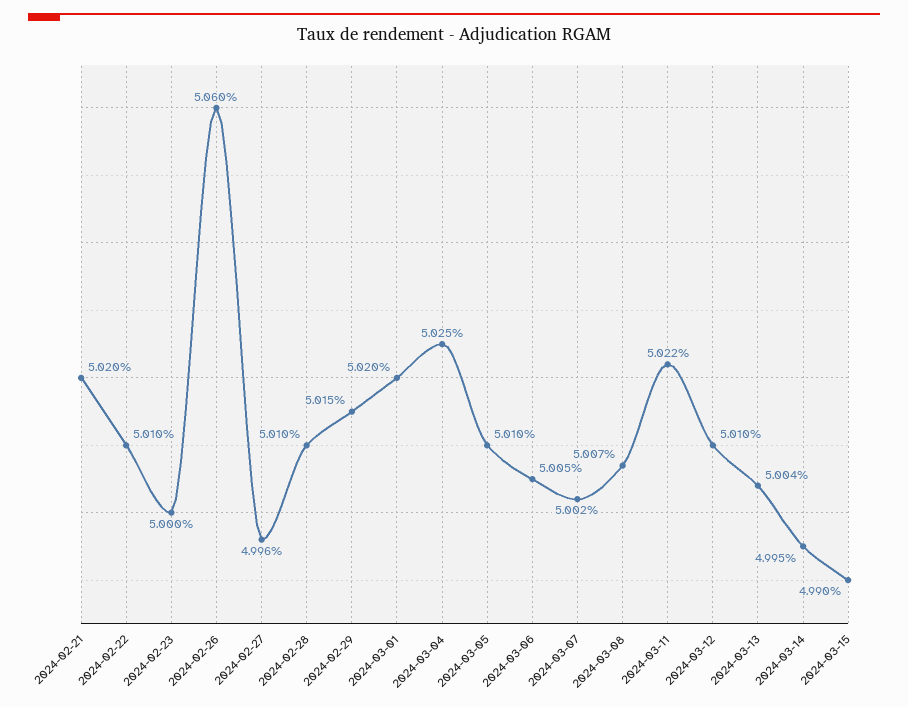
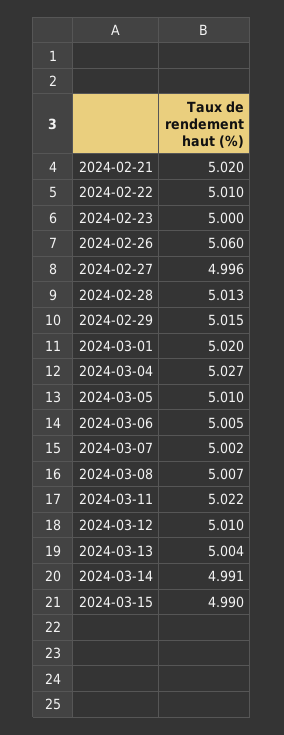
  {
    "2024-02-21": 5.02,
    "2024-02-22": 5.01,
    "2024-02-23": 5,
    "2024-02-26": 5.06,
    "2024-02-27": 4.996,
-   "2024-02-28": 5.01,
+   "2024-02-28": 5.013,
    "2024-02-29": 5.015,
    "2024-03-01": 5.02,
-   "2024-03-04": 5.025,
+   "2024-03-04": 5.027,
    "2024-03-05": 5.01,
    "2024-03-06": 5.005,
    "2024-03-07": 5.002,
    "2024-03-08": 5.007,
    "2024-03-11": 5.022,
    "2024-03-12": 5.01,
    "2024-03-13": 5.004,
-   "2024-03-14": 4.995,
+   "2024-03-14": 4.991,
    "2024-03-15": 4.99
  }

